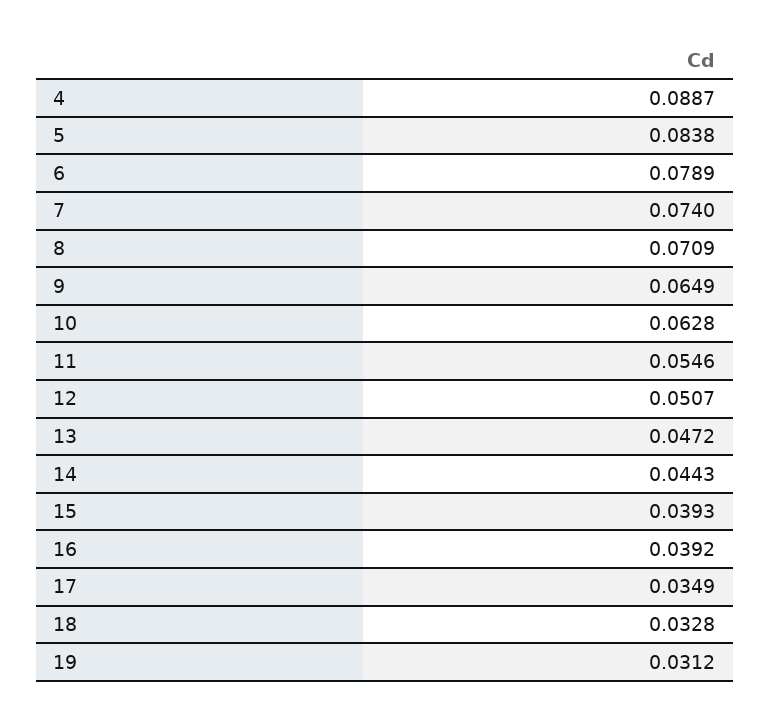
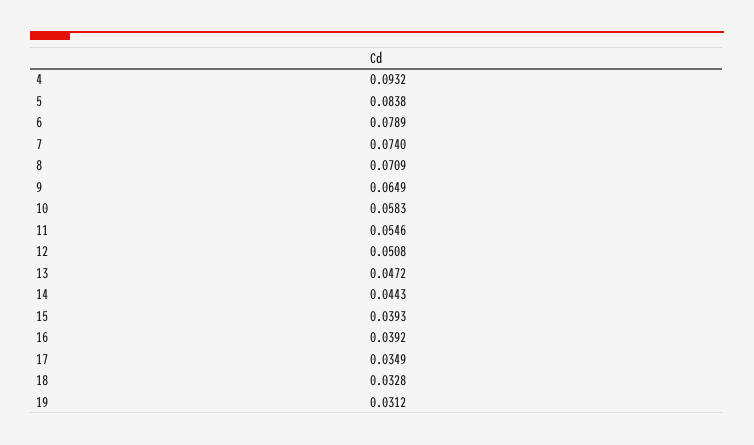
  {
-   "4": 0.0887,
+   "4": 0.0932,
    "5": 0.0838,
    "6": 0.0789,
    "7": 0.074,
    "8": 0.0709,
    "9": 0.0649,
-   "10": 0.0628,
+   "10": 0.0583,
    "11": 0.0546,
-   "12": 0.0507,
+   "12": 0.0508,
    "13": 0.0472,
    "14": 0.0443,
    "15": 0.0393,
    "16": 0.0392,
    "17": 0.0349,
    "18": 0.0328,
    "19": 0.0312
  }

